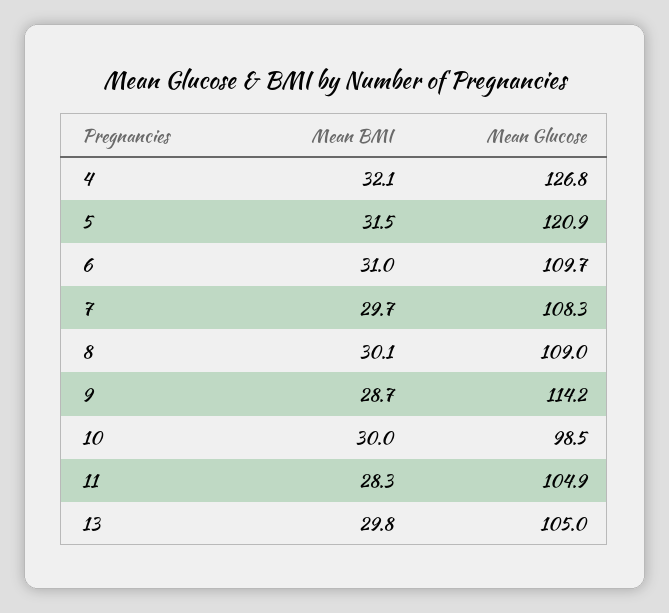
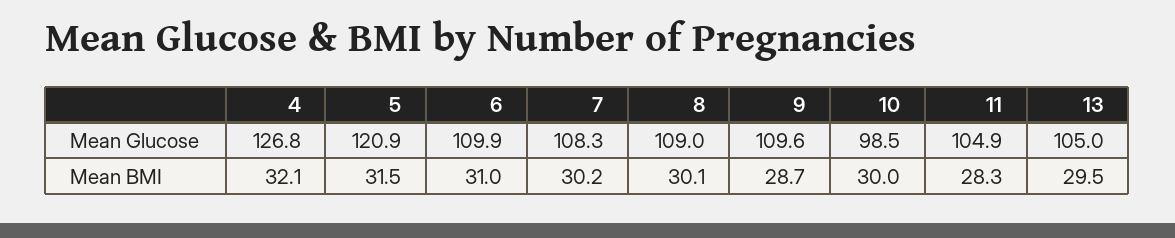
  {
    "Mean BMI": {
      "4": 32.1,
      "5": 31.5,
      "6": 31,
-     "7": 29.7,
+     "7": 30.2,
      "8": 30.1,
      "9": 28.7,
      "10": 30,
      "11": 28.3,
-     "13": 29.8
+     "13": 29.5
    },
    "Mean Glucose": {
      "4": 126.8,
      "5": 120.9,
-     "6": 109.7,
+     "6": 109.9,
      "7": 108.3,
      "8": 109,
-     "9": 114.2,
+     "9": 109.6,
      "10": 98.5,
      "11": 104.9,
      "13": 105
    }
  }

